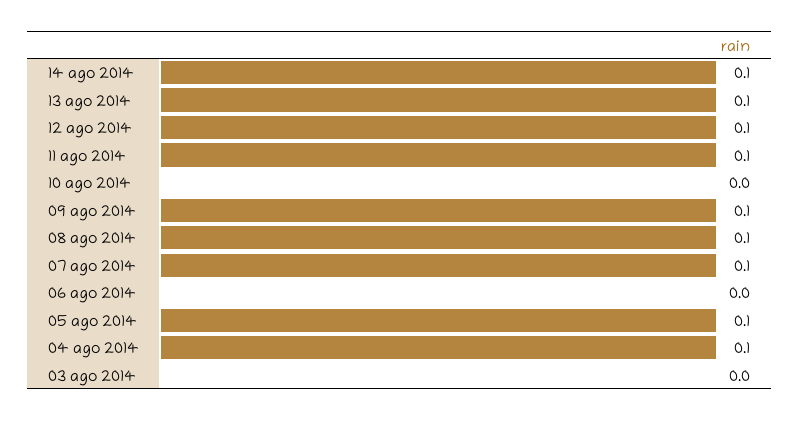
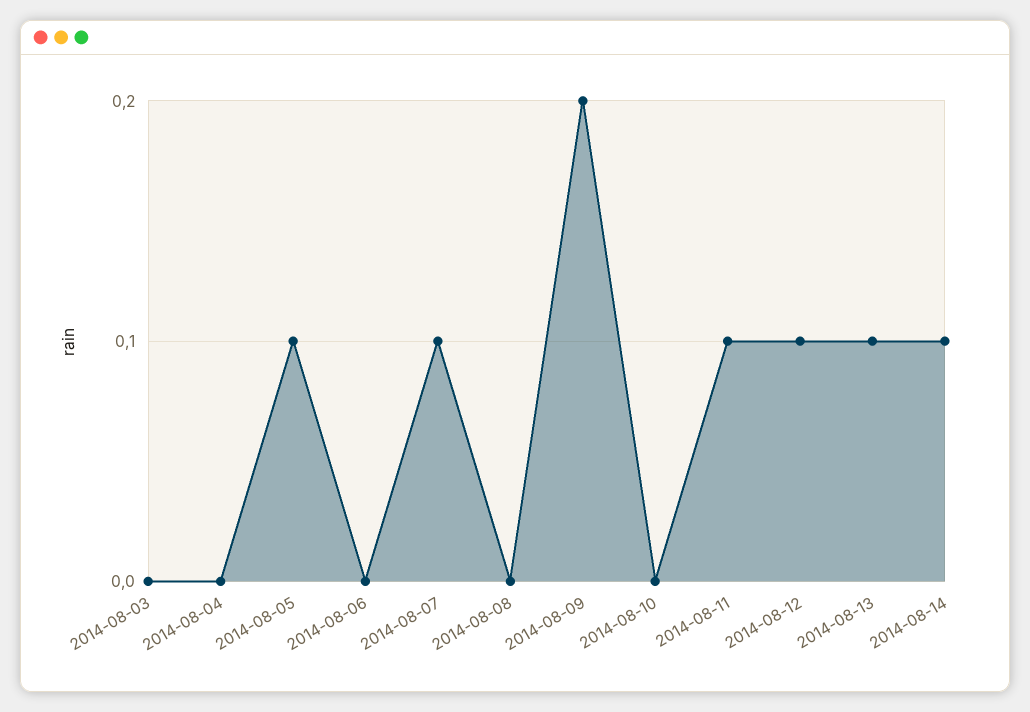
  {
    "14 ago 2014": 0.1,
    "13 ago 2014": 0.1,
    "12 ago 2014": 0.1,
    "11 ago 2014": 0.1,
    "10 ago 2014": 0,
-   "09 ago 2014": 0.1,
+   "09 ago 2014": 0.2,
-   "08 ago 2014": 0.1,
+   "08 ago 2014": 0,
    "07 ago 2014": 0.1,
    "06 ago 2014": 0,
    "05 ago 2014": 0.1,
-   "04 ago 2014": 0.1,
+   "04 ago 2014": 0,
    "03 ago 2014": 0
  }

